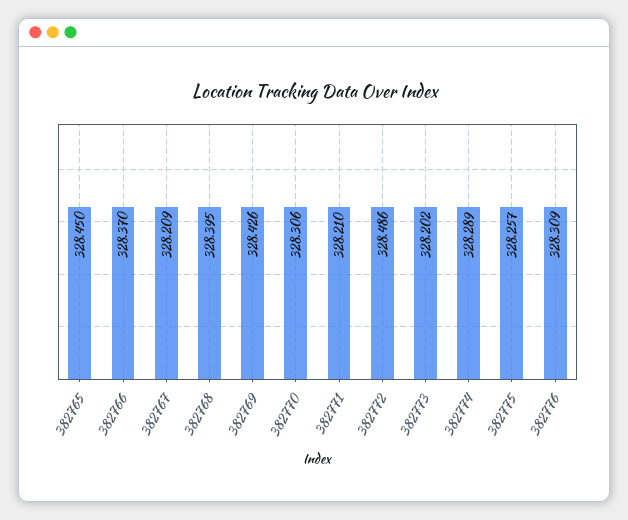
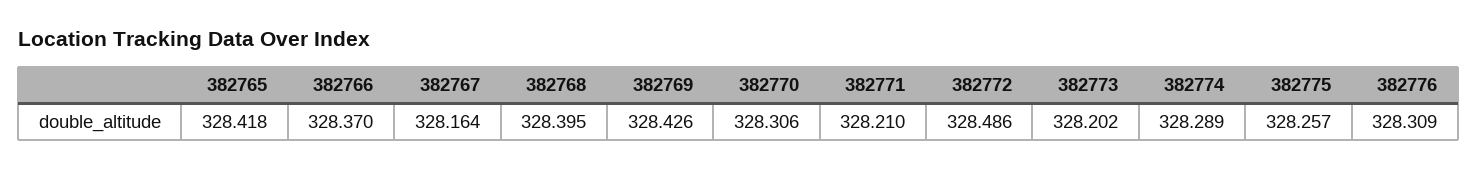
  {
-   "382765": 328.45,
+   "382765": 328.418,
    "382766": 328.37,
-   "382767": 328.209,
+   "382767": 328.164,
    "382768": 328.395,
    "382769": 328.426,
    "382770": 328.306,
    "382771": 328.21,
    "382772": 328.486,
    "382773": 328.202,
    "382774": 328.289,
    "382775": 328.257,
    "382776": 328.309
  }

